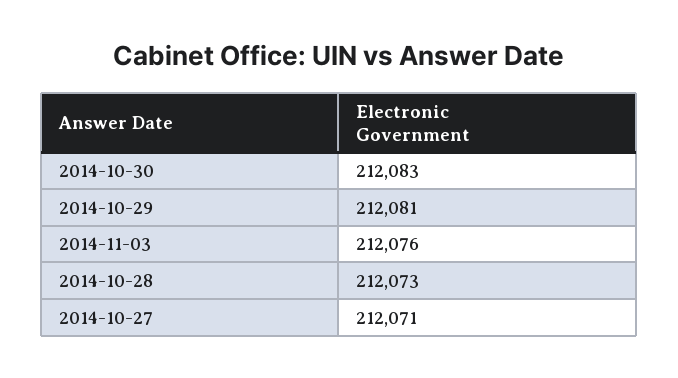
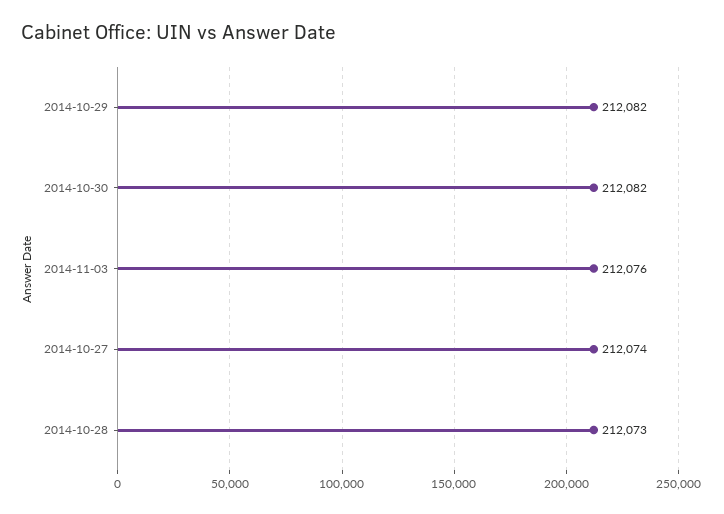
  {
-   "2014-10-30": 212083,
+   "2014-10-30": 212082,
-   "2014-10-29": 212081,
+   "2014-10-29": 212082,
    "2014-11-03": 212076,
    "2014-10-28": 212073,
-   "2014-10-27": 212071
+   "2014-10-27": 212074
  }

